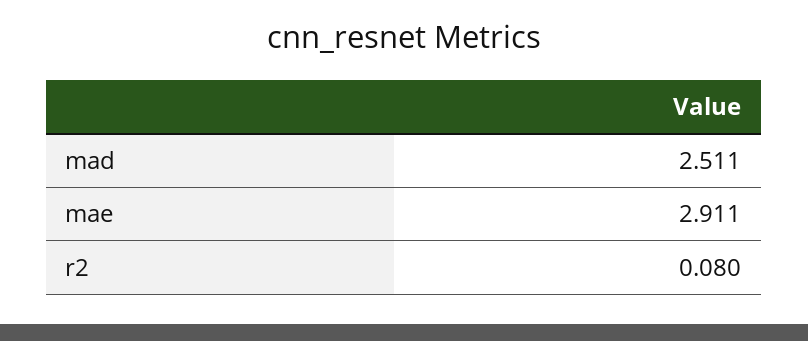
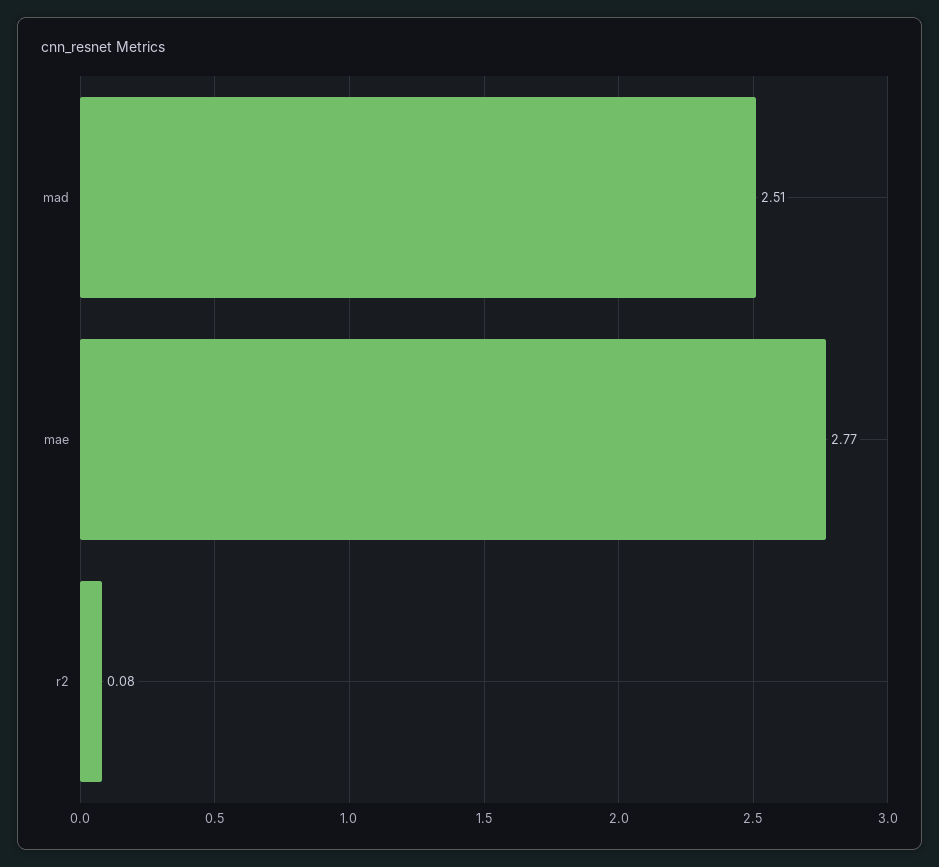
  {
    "mad": 2.511,
-   "mae": 2.911,
+   "mae": 2.77,
    "r2": 0.08
  }

